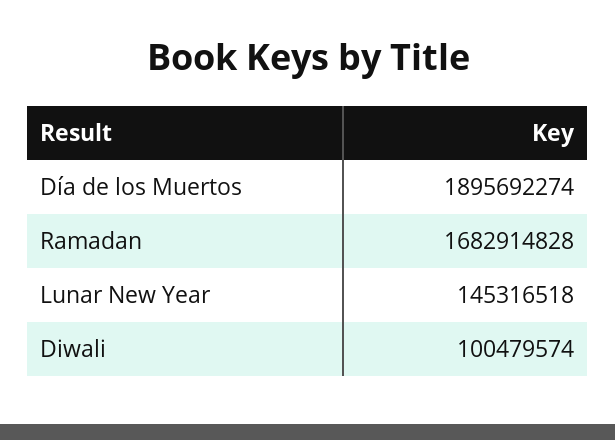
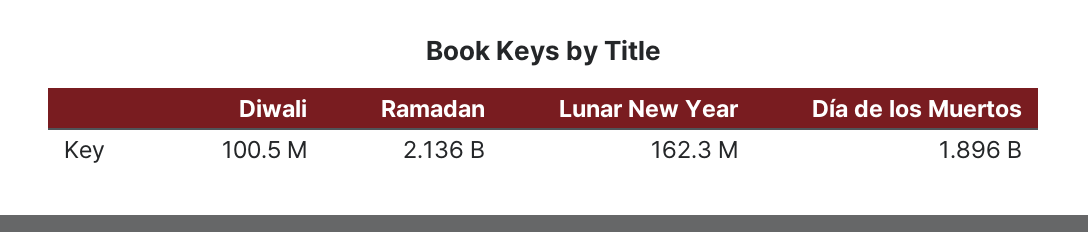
  {
    "Día de los Muertos": 1895692274,
-   "Ramadan": 1682914828,
+   "Ramadan": 2136000000,
-   "Lunar New Year": 145316518,
+   "Lunar New Year": 162300000,
    "Diwali": 100479574
  }

